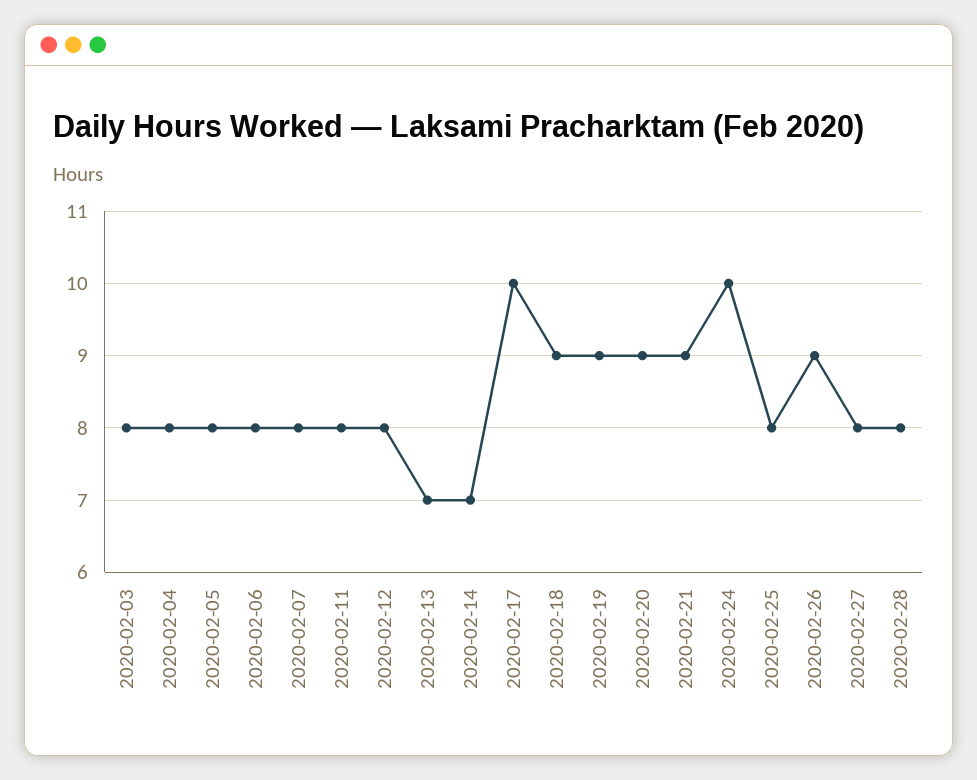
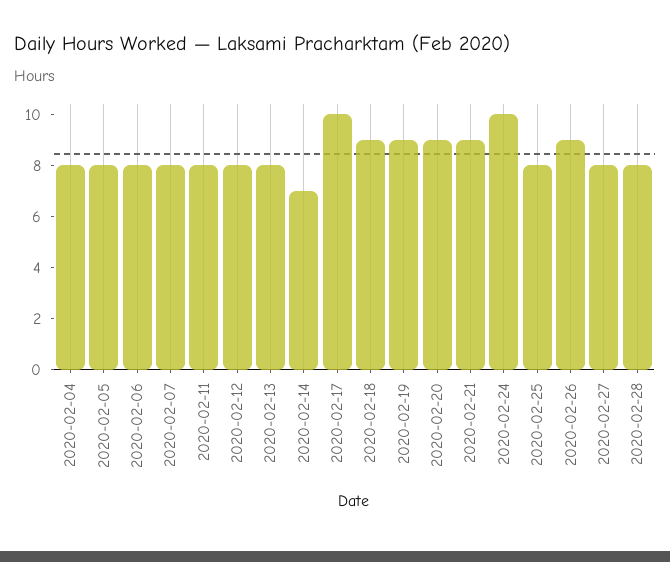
  {
-   "2020-02-03": 8,
    "2020-02-04": 8,
    "2020-02-05": 8,
    "2020-02-06": 8,
    "2020-02-07": 8,
    "2020-02-11": 8,
    "2020-02-12": 8,
-   "2020-02-13": 7,
+   "2020-02-13": 8,
    "2020-02-14": 7,
    "2020-02-17": 10,
    "2020-02-18": 9,
    "2020-02-19": 9,
    "2020-02-20": 9,
    "2020-02-21": 9,
    "2020-02-24": 10,
    "2020-02-25": 8,
    "2020-02-26": 9,
    "2020-02-27": 8,
    "2020-02-28": 8
  }

